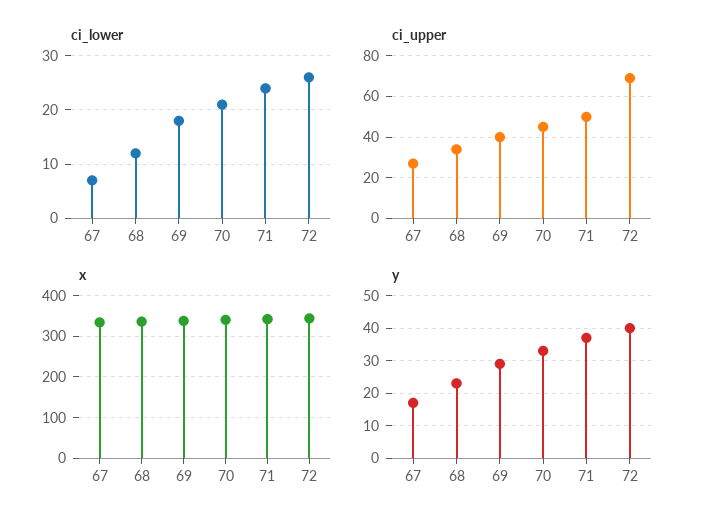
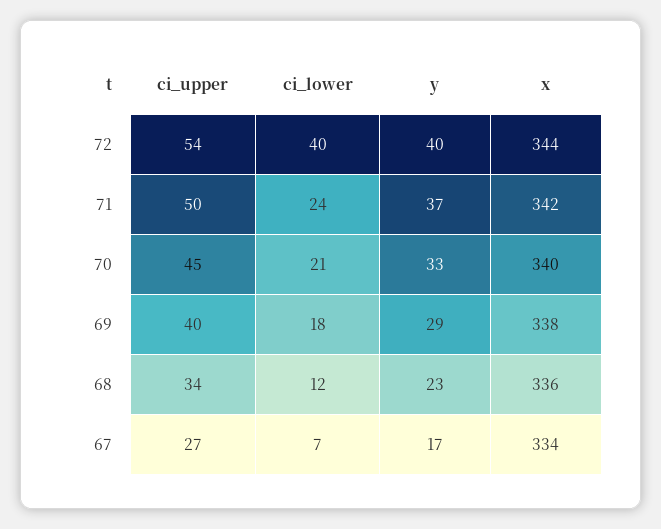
  {
    "ci_lower": {
      "67": 7,
      "68": 12,
      "69": 18,
      "70": 21,
      "71": 24,
-     "72": 25
+     "72": 40
    },
    "ci_upper": {
      "67": 27,
      "68": 34,
      "69": 40,
      "70": 45,
      "71": 50,
-     "72": 70
+     "72": 54
    },
    "x": {
      "67": 334,
      "68": 336,
      "69": 338,
      "70": 340,
      "71": 342,
      "72": 344
    },
    "y": {
      "67": 17,
      "68": 23,
      "69": 29,
      "70": 33,
      "71": 37,
      "72": 40
    }
  }

